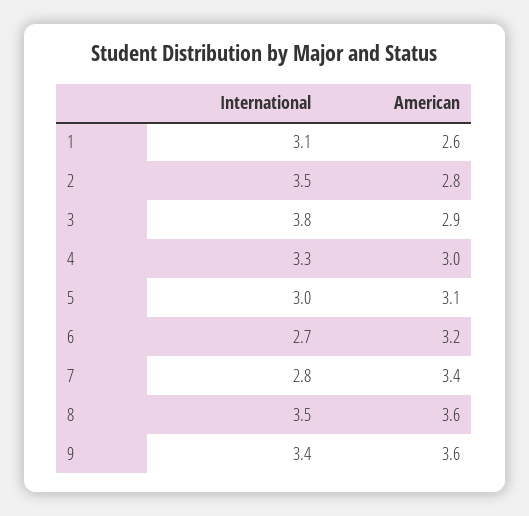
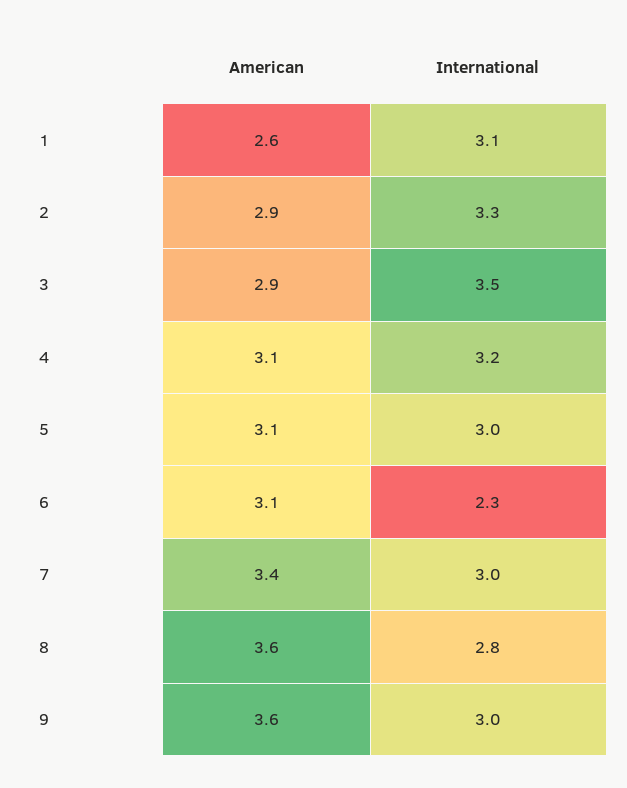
  {
    "International": {
      "1": 3.1,
-     "2": 3.5,
+     "2": 3.3,
-     "3": 3.8,
+     "3": 3.5,
-     "4": 3.3,
+     "4": 3.2,
      "5": 3,
-     "6": 2.7,
+     "6": 2.3,
-     "7": 2.8,
+     "7": 3,
-     "8": 3.5,
+     "8": 2.8,
-     "9": 3.4
+     "9": 3
    },
    "American": {
      "1": 2.6,
-     "2": 2.8,
+     "2": 2.9,
      "3": 2.9,
-     "4": 3,
+     "4": 3.1,
      "5": 3.1,
-     "6": 3.2,
+     "6": 3.1,
      "7": 3.4,
      "8": 3.6,
      "9": 3.6
    }
  }

